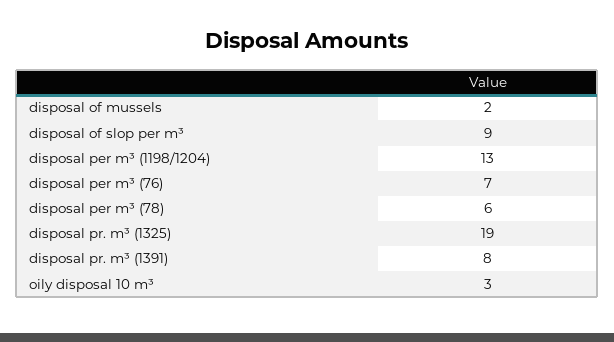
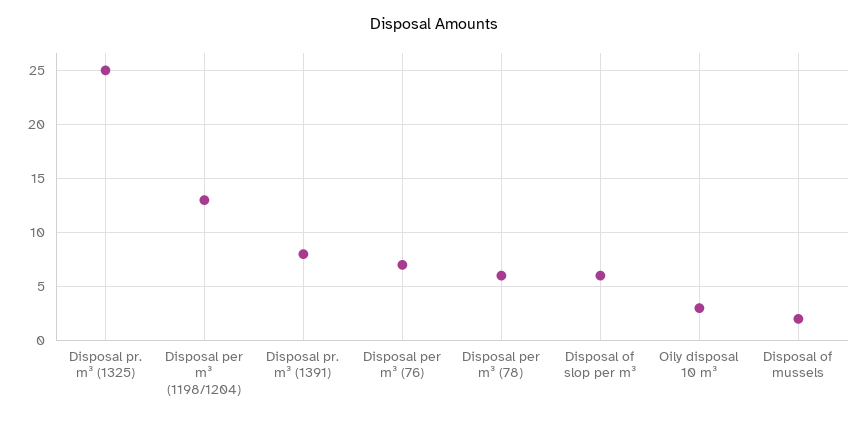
  {
    "disposal of mussels": 2,
-   "disposal of slop per m³": 9,
+   "disposal of slop per m³": 6,
    "disposal per m³ (1198/1204)": 13,
    "disposal per m³ (76)": 7,
    "disposal per m³ (78)": 6,
-   "disposal pr. m³ (1325)": 19,
+   "disposal pr. m³ (1325)": 25,
    "disposal pr. m³ (1391)": 8,
    "oily disposal 10 m³": 3
  }

